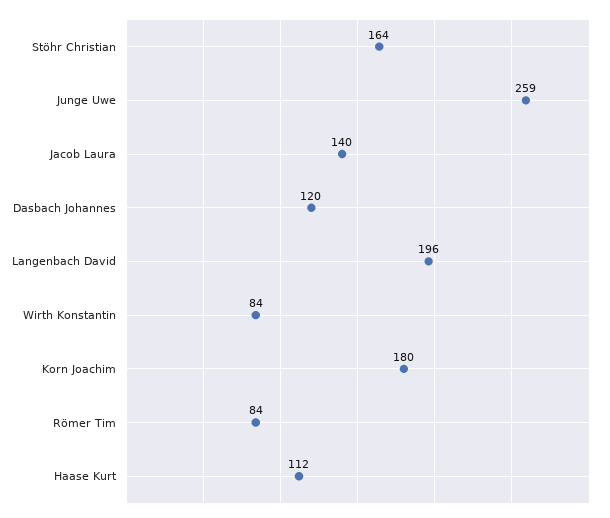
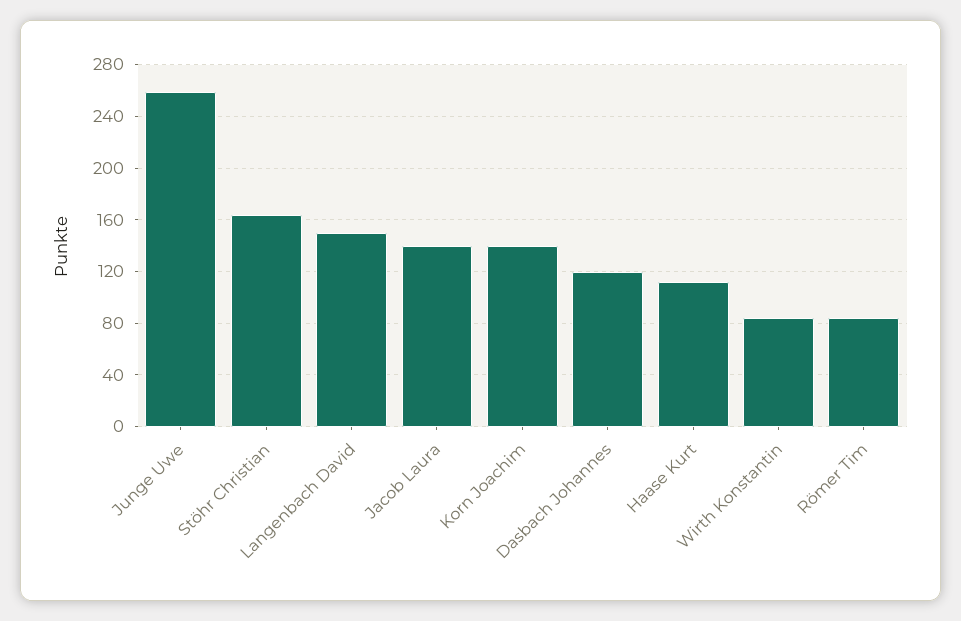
  {
    "Stöhr Christian": 164,
    "Junge Uwe": 259,
    "Jacob Laura": 140,
    "Dasbach Johannes": 120,
-   "Langenbach David": 196,
+   "Langenbach David": 150,
    "Wirth Konstantin": 84,
-   "Korn Joachim": 180,
+   "Korn Joachim": 140,
    "Römer Tim": 84,
    "Haase Kurt": 112
  }

